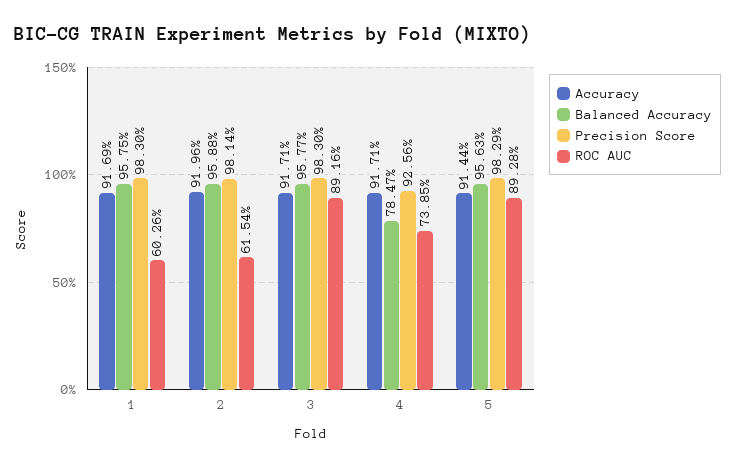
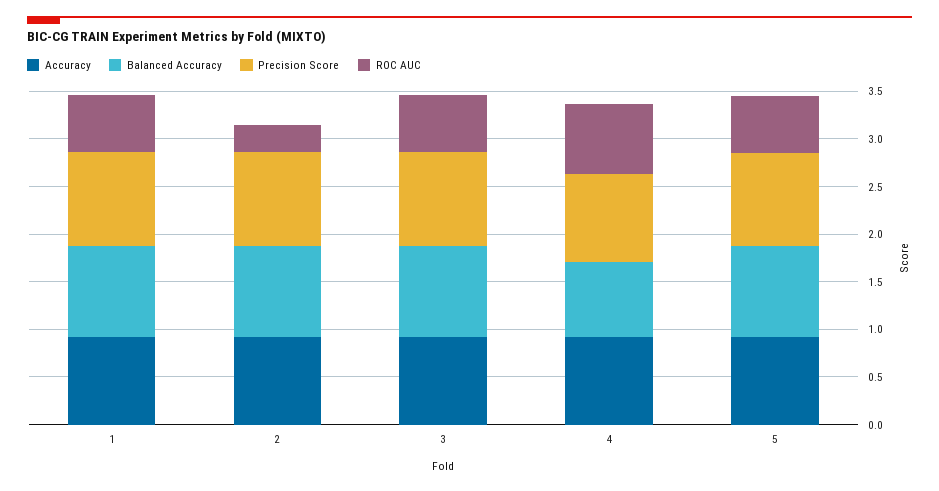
  {
    "Accuracy": {
      "1": 0.9169,
      "2": 0.9196,
      "3": 0.9171,
      "4": 0.9171,
      "5": 0.9144
    },
    "Balanced Accuracy": {
      "1": 0.9575,
      "2": 0.9588,
      "3": 0.9577,
      "4": 0.7847,
      "5": 0.9563
    },
    "Precision Score": {
      "1": 0.983,
      "2": 0.9814,
      "3": 0.983,
      "4": 0.9256,
      "5": 0.9829
    },
    "ROC AUC": {
      "1": 0.6026,
-     "2": 0.6154,
+     "2": 0.3,
-     "3": 0.8916,
+     "3": 0.6,
      "4": 0.7385,
-     "5": 0.8928
+     "5": 0.6
    }
  }

